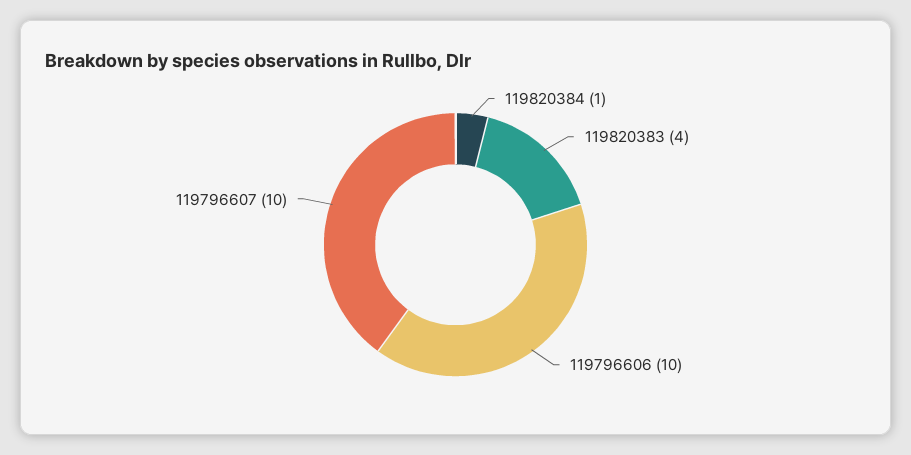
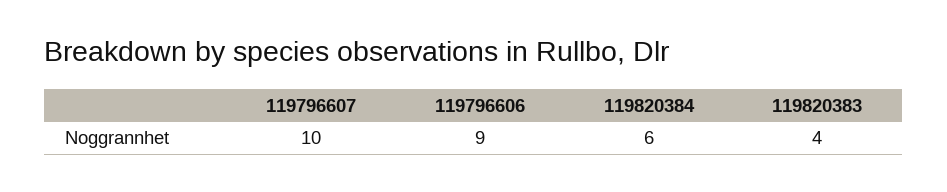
  {
-   "119820384": 1,
+   "119820384": 6,
    "119820383": 4,
-   "119796606": 10,
+   "119796606": 9,
    "119796607": 10
  }

